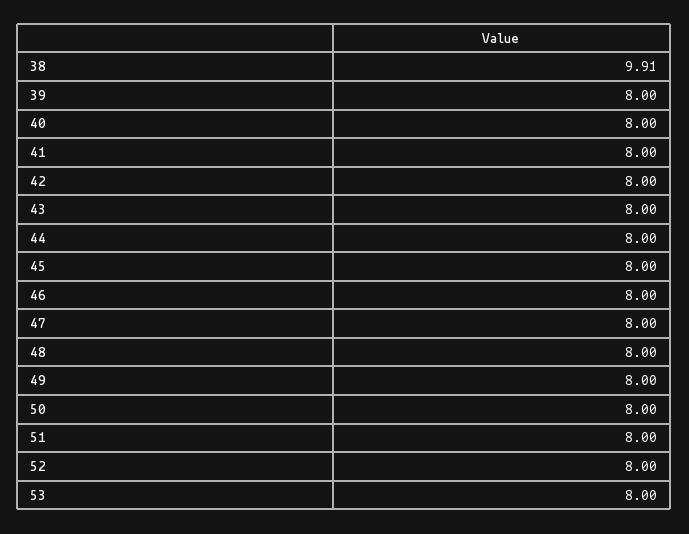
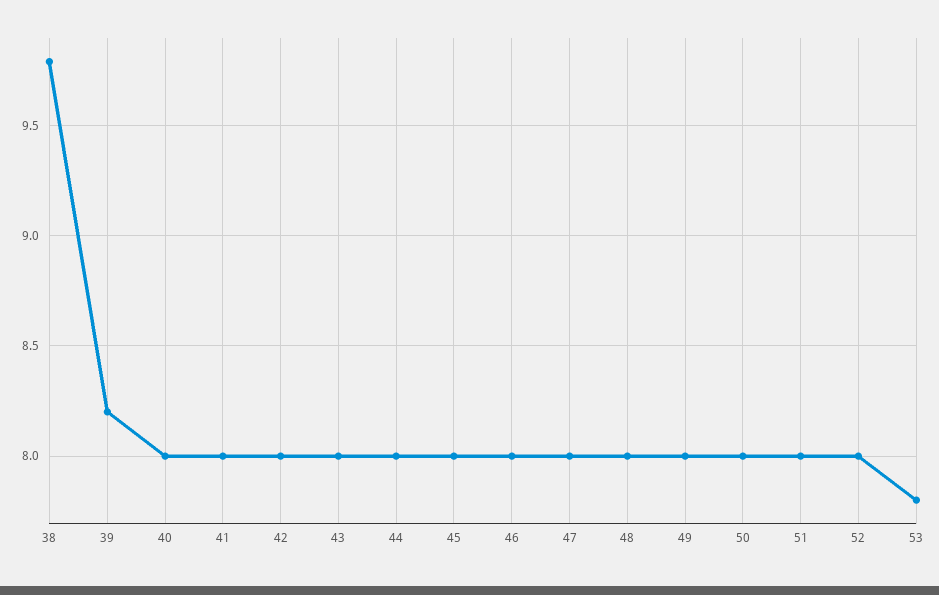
  {
-   "38": 9.91,
+   "38": 9.8,
-   "39": 8,
+   "39": 8.2,
    "40": 8,
    "41": 8,
    "42": 8,
    "43": 8,
    "44": 8,
    "45": 8,
    "46": 8,
    "47": 8,
    "48": 8,
    "49": 8,
    "50": 8,
    "51": 8,
    "52": 8,
-   "53": 8
+   "53": 7.8
  }

